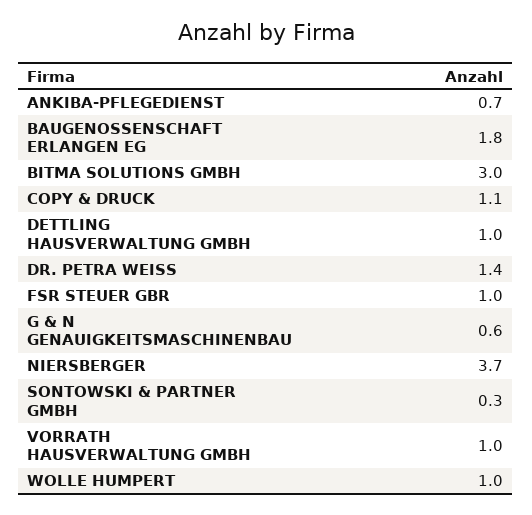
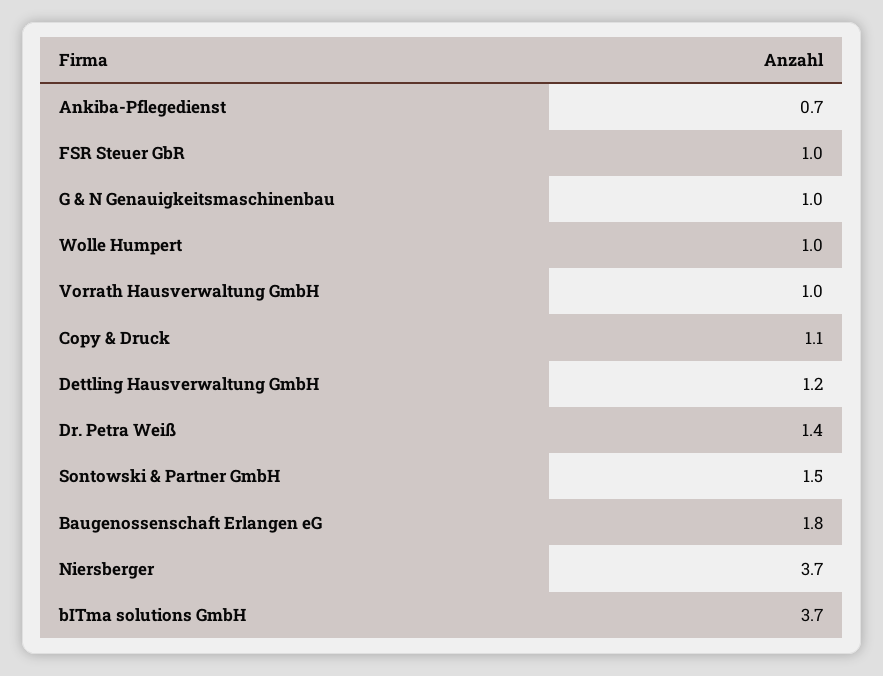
  {
    "ANKIBA-PFLEGEDIENST": 0.7,
    "BAUGENOSSENSCHAFT ERLANGEN EG": 1.8,
-   "BITMA SOLUTIONS GMBH": 3,
+   "BITMA SOLUTIONS GMBH": 3.7,
    "COPY & DRUCK": 1.1,
-   "DETTLING HAUSVERWALTUNG GMBH": 1,
+   "DETTLING HAUSVERWALTUNG GMBH": 1.2,
    "DR. PETRA WEISS": 1.4,
    "FSR STEUER GBR": 1,
-   "G & N GENAUIGKEITSMASCHINENBAU": 0.6,
+   "G & N GENAUIGKEITSMASCHINENBAU": 1,
    "NIERSBERGER": 3.7,
-   "SONTOWSKI & PARTNER GMBH": 0.3,
+   "SONTOWSKI & PARTNER GMBH": 1.5,
    "VORRATH HAUSVERWALTUNG GMBH": 1,
    "WOLLE HUMPERT": 1
  }

